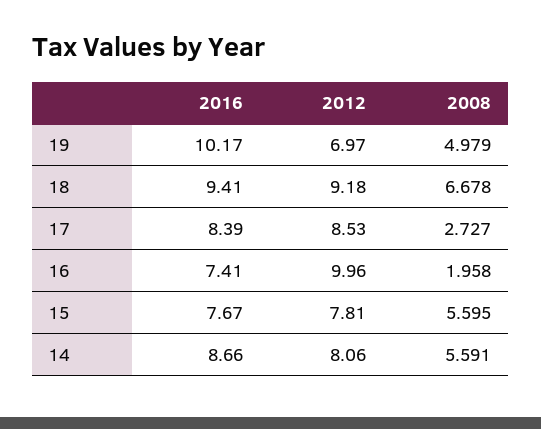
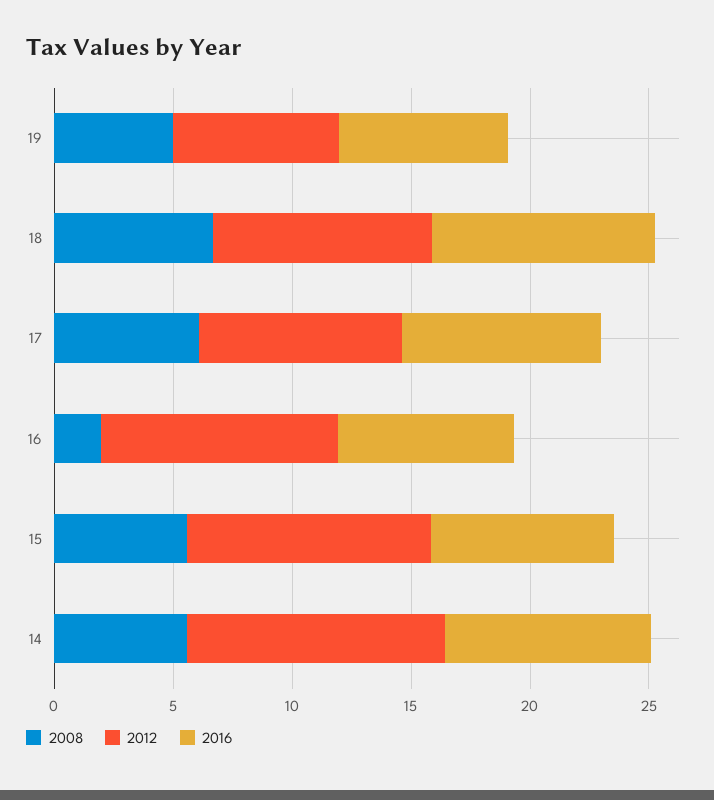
  {
    "2016": {
-     "19": 10.17,
+     "19": 7,
      "18": 9.41,
      "17": 8.39,
      "16": 7.41,
      "15": 7.67,
      "14": 8.66
    },
    "2012": {
      "19": 6.97,
      "18": 9.18,
      "17": 8.53,
      "16": 9.96,
-     "15": 7.81,
+     "15": 10,
-     "14": 8.06
+     "14": 11
    },
    "2008": {
      "19": 4.979,
      "18": 6.678,
-     "17": 2.727,
+     "17": 6,
      "16": 1.958,
      "15": 5.595,
      "14": 5.591
    }
  }

